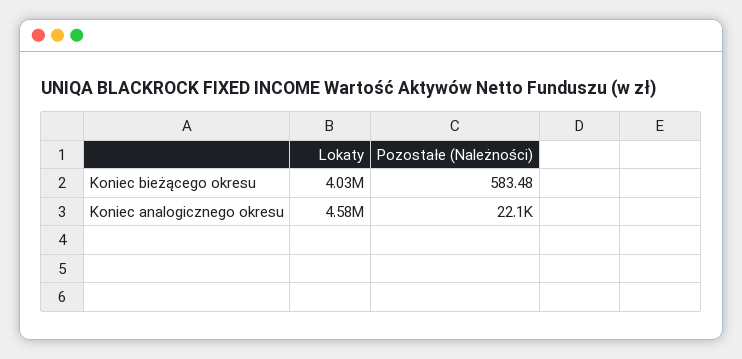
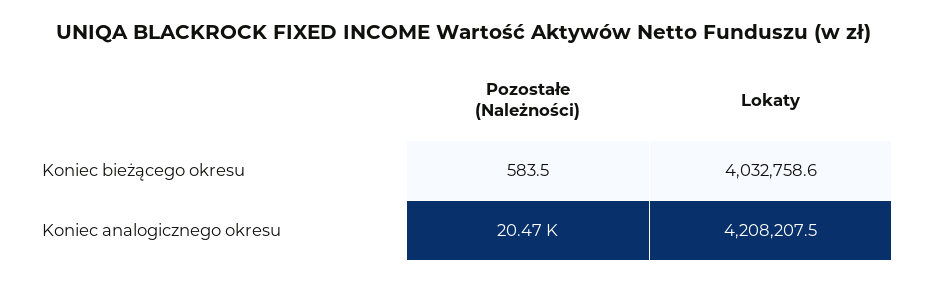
  {
    "Lokaty": {
      "Koniec bieżącego okresu": 4032758.6,
-     "Koniec analogicznego okresu": 4580000
+     "Koniec analogicznego okresu": 4208207.5
    },
    "Pozostałe (Należności)": {
      "Koniec bieżącego okresu": 583.48,
-     "Koniec analogicznego okresu": 22100
+     "Koniec analogicznego okresu": 20470
    }
  }

